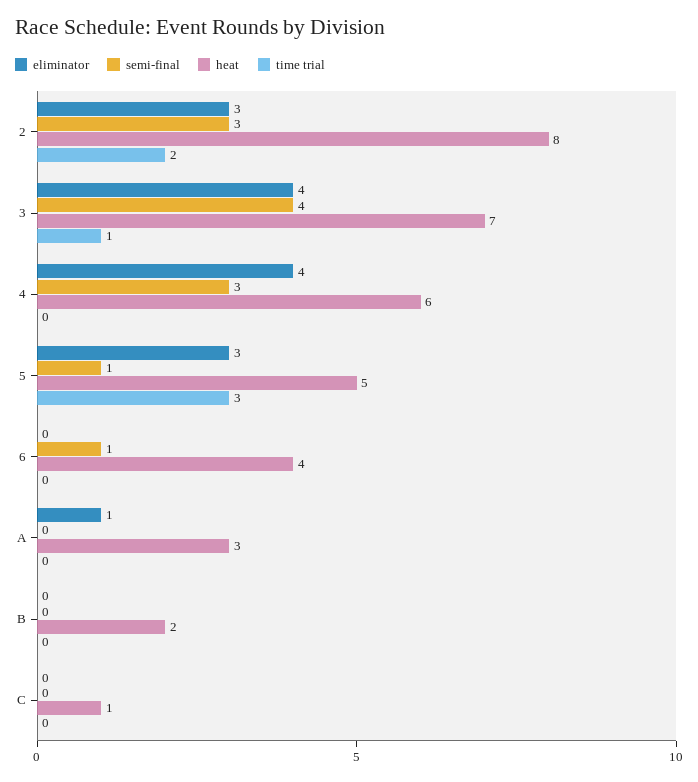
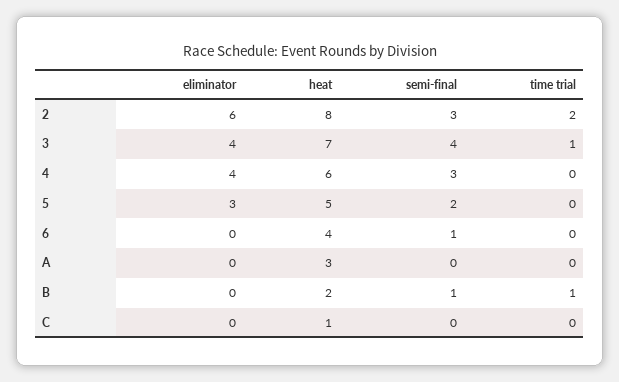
  {
    "eliminator": {
-     "2": 3,
+     "2": 6,
      "3": 4,
      "4": 4,
      "5": 3,
      "6": 0,
-     "A": 1,
+     "A": 0,
      "B": 0,
      "C": 0
    },
    "semi-final": {
      "2": 3,
      "3": 4,
      "4": 3,
-     "5": 1,
+     "5": 2,
      "6": 1,
      "A": 0,
-     "B": 0,
+     "B": 1,
      "C": 0
    },
    "heat": {
      "2": 8,
      "3": 7,
      "4": 6,
      "5": 5,
      "6": 4,
      "A": 3,
      "B": 2,
      "C": 1
    },
    "time trial": {
      "2": 2,
      "3": 1,
      "4": 0,
-     "5": 3,
+     "5": 0,
      "6": 0,
      "A": 0,
-     "B": 0,
+     "B": 1,
      "C": 0
    }
  }

